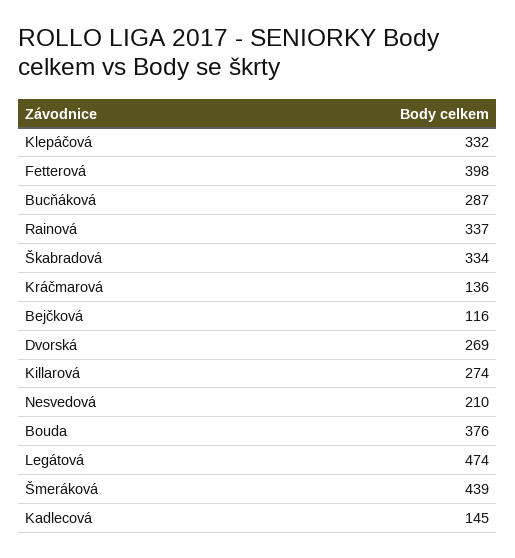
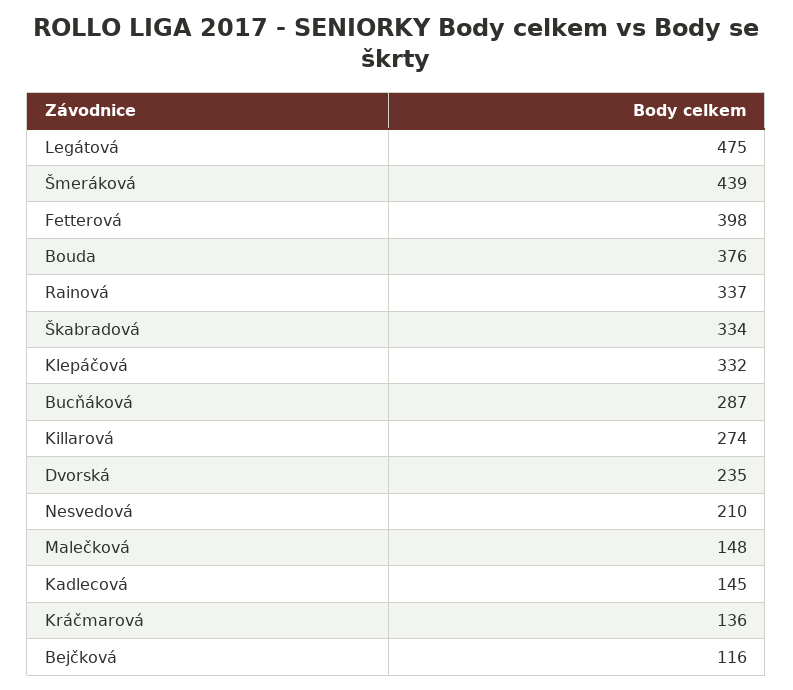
  {
    "Klepáčová": 332,
    "Fetterová": 398,
    "Bucňáková": 287,
    "Rainová": 337,
    "Škabradová": 334,
    "Kráčmarová": 136,
    "Bejčková": 116,
-   "Dvorská": 269,
+   "Dvorská": 235,
    "Killarová": 274,
    "Nesvedová": 210,
    "Bouda": 376,
-   "Legátová": 474,
+   "Legátová": 475,
    "Šmeráková": 439,
-   "Kadlecová": 145
+   "Kadlecová": 145,
+   "Malečková": 148
  }

